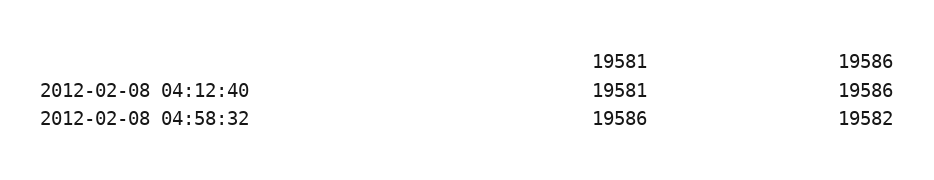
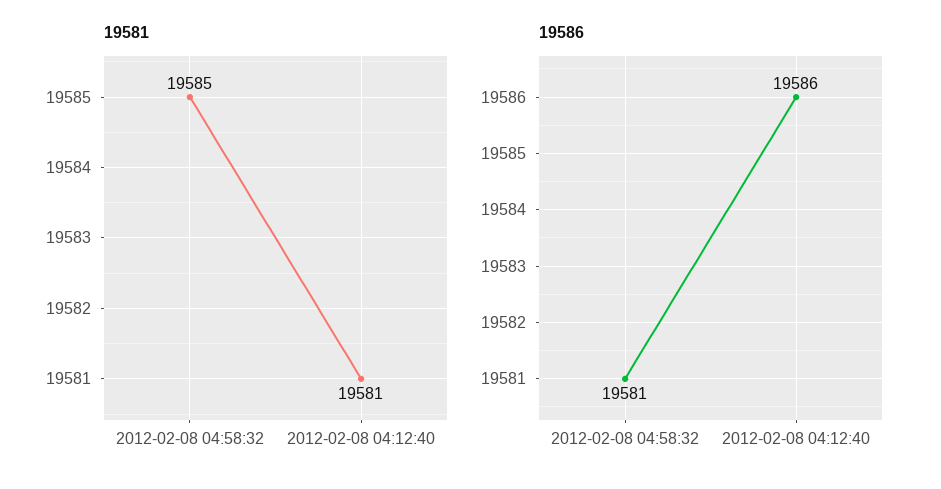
  {
    "19581": {
      "2012-02-08 04:12:40": 19581,
-     "2012-02-08 04:58:32": 19586
+     "2012-02-08 04:58:32": 19585
    },
    "19586": {
      "2012-02-08 04:12:40": 19586,
-     "2012-02-08 04:58:32": 19582
+     "2012-02-08 04:58:32": 19581
    }
  }

